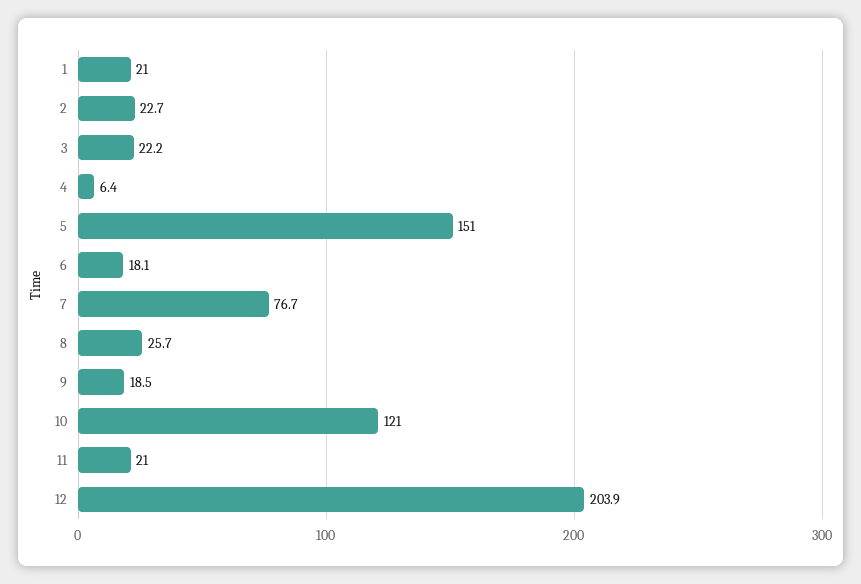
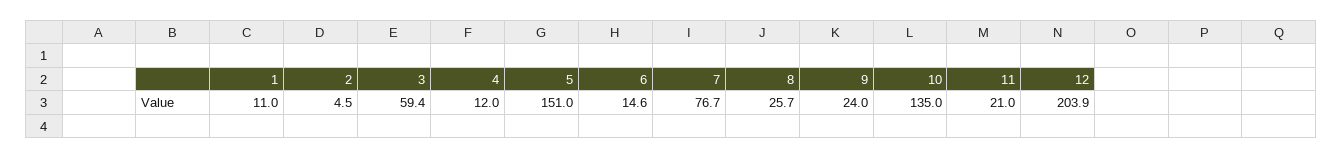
  {
-   "1": 21,
+   "1": 11,
-   "2": 22.7,
+   "2": 4.5,
-   "3": 22.2,
+   "3": 59.4,
-   "4": 6.4,
+   "4": 12,
    "5": 151,
-   "6": 18.1,
+   "6": 14.6,
    "7": 76.7,
    "8": 25.7,
-   "9": 18.5,
+   "9": 24,
-   "10": 121,
+   "10": 135,
    "11": 21,
    "12": 203.9
  }

